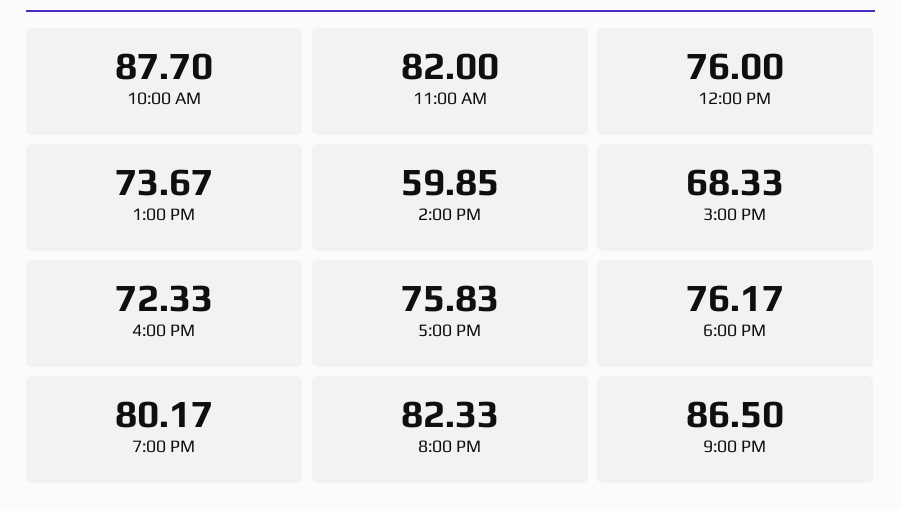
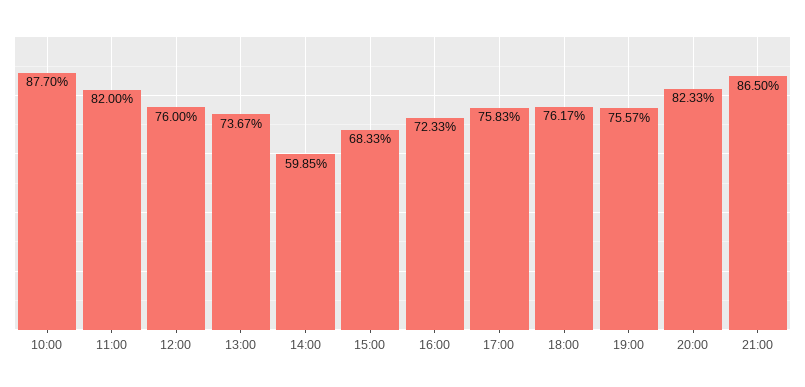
  {
    "10:00 AM": 87.7,
    "11:00 AM": 82,
    "12:00 PM": 76,
    "1:00 PM": 73.67,
    "2:00 PM": 59.85,
    "3:00 PM": 68.33,
    "4:00 PM": 72.33,
    "5:00 PM": 75.83,
    "6:00 PM": 76.17,
-   "7:00 PM": 80.17,
+   "7:00 PM": 75.57,
    "8:00 PM": 82.33,
    "9:00 PM": 86.5
  }

